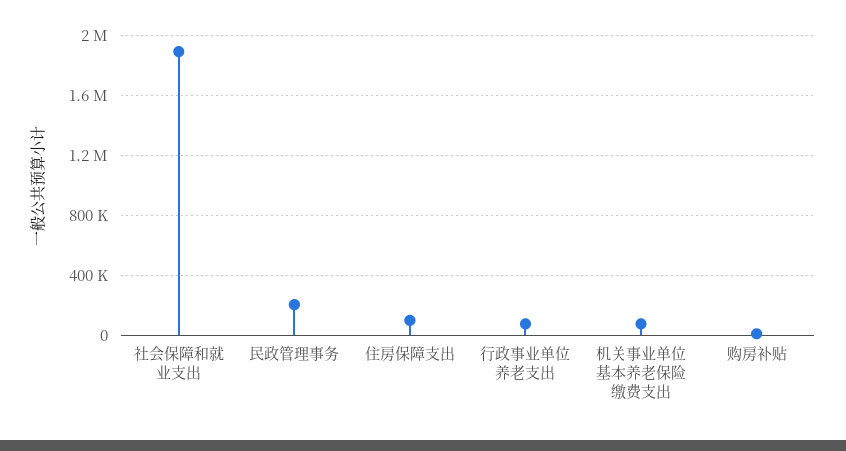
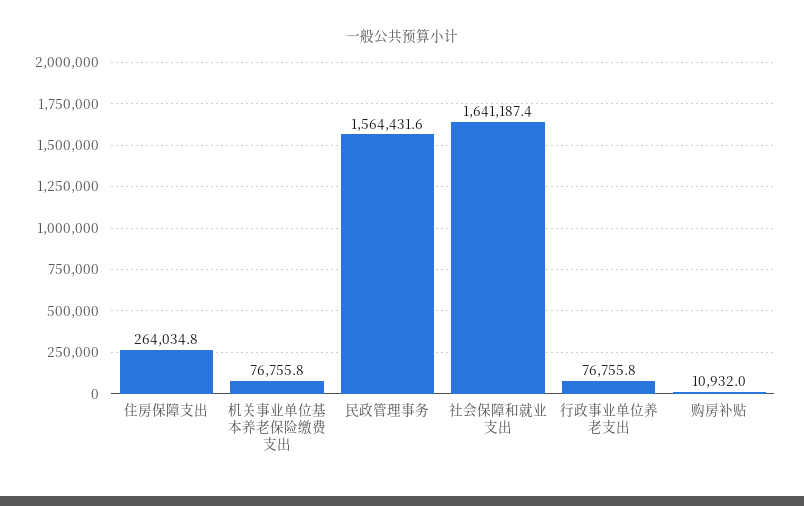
  {
-   "社会保障和就业支出": 1900000,
+   "社会保障和就业支出": 1641187.4,
-   "民政管理事务": 200000,
+   "民政管理事务": 1564431.6,
-   "住房保障支出": 100000,
+   "住房保障支出": 264034.8,
    "行政事业单位养老支出": 76755.8,
    "机关事业单位基本养老保险缴费支出": 76755.8,
    "购房补贴": 10932
  }

